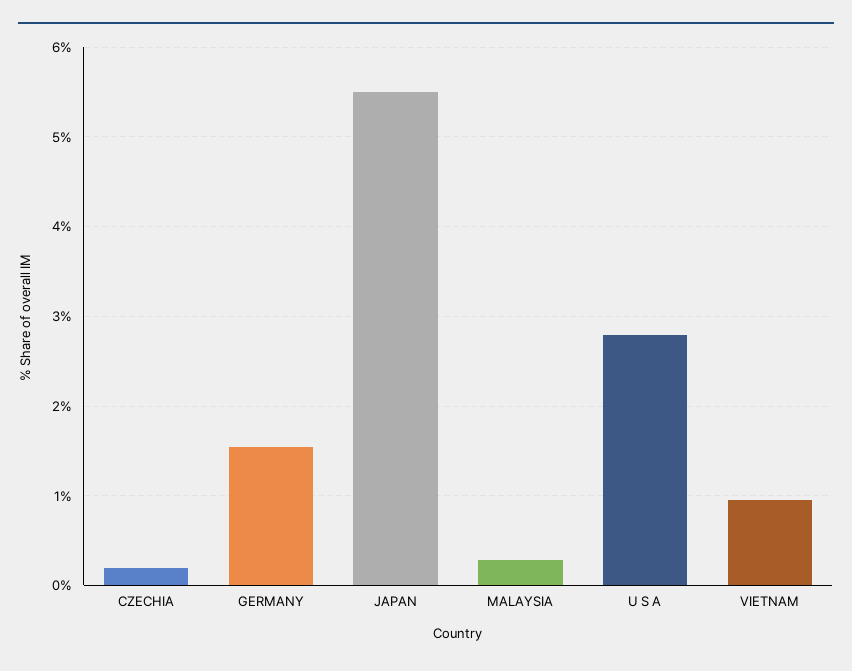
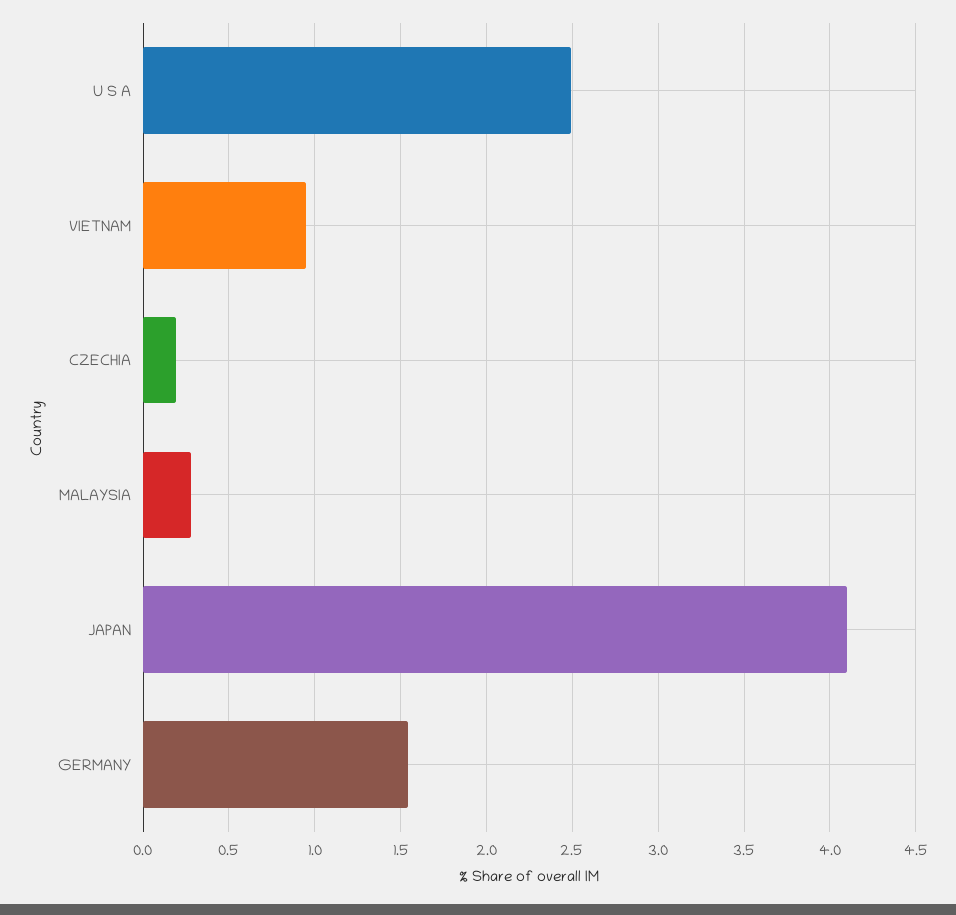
  {
    "CZECHIA": 0.2,
    "GERMANY": 1.55,
-   "JAPAN": 5.5,
+   "JAPAN": 4.1,
    "MALAYSIA": 0.3,
-   "U S A": 2.8,
+   "U S A": 2.5,
    "VIETNAM": 0.95
  }

